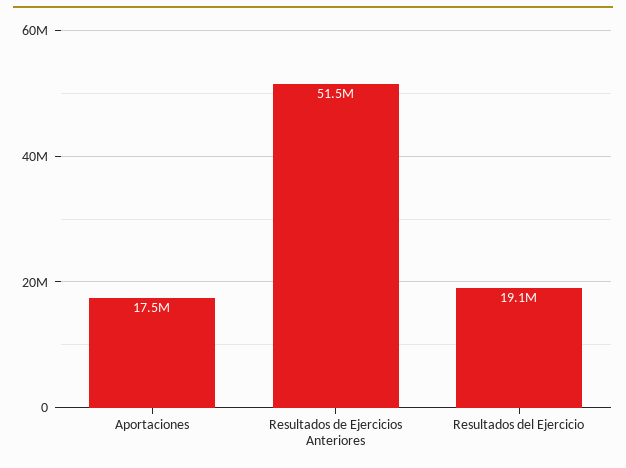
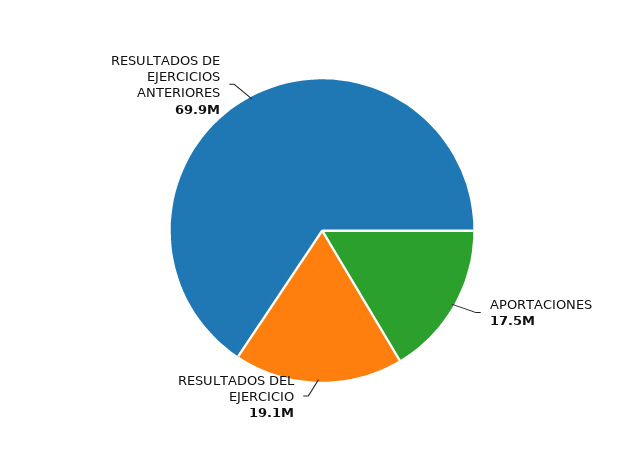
  {
    "Aportaciones": 17500000,
-   "Resultados de Ejercicios Anteriores": 51500000,
+   "Resultados de Ejercicios Anteriores": 69900000,
    "Resultados del Ejercicio": 19100000
  }

